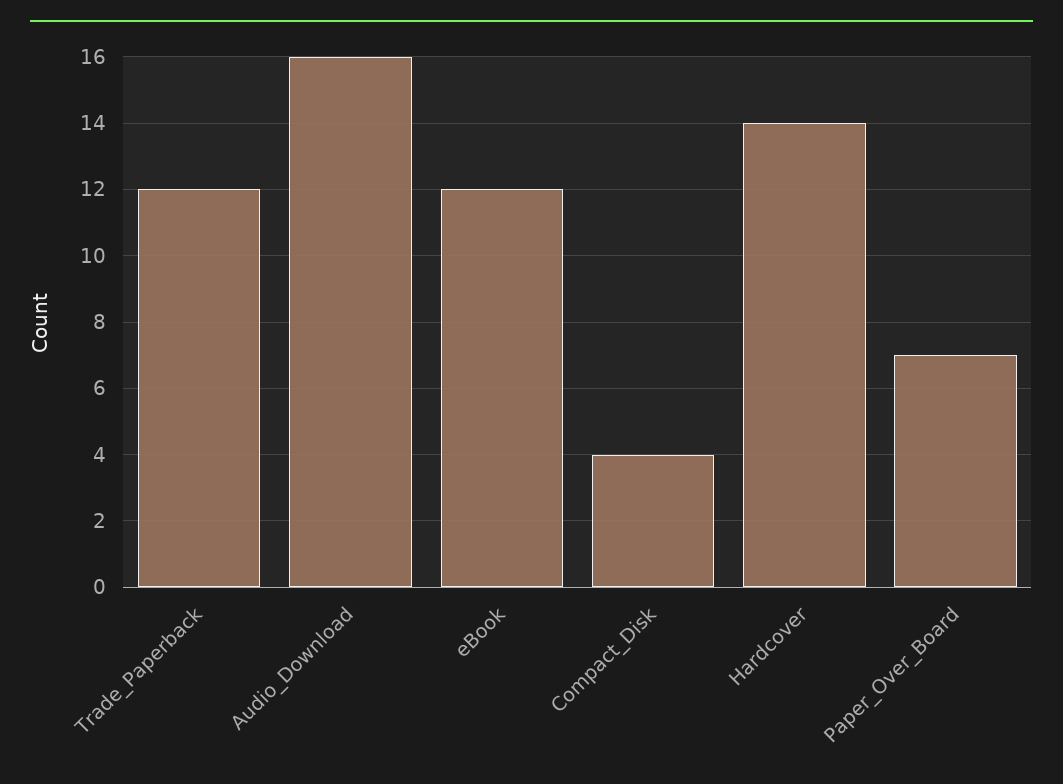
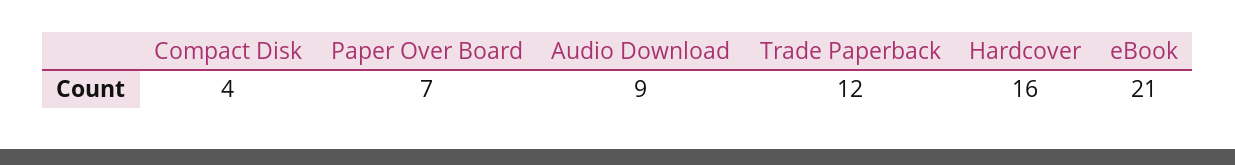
  {
    "Trade_Paperback": 12,
-   "Audio_Download": 16,
+   "Audio_Download": 9,
-   "eBook": 12,
+   "eBook": 21,
    "Compact_Disk": 4,
-   "Hardcover": 14,
+   "Hardcover": 16,
    "Paper_Over_Board": 7
  }

